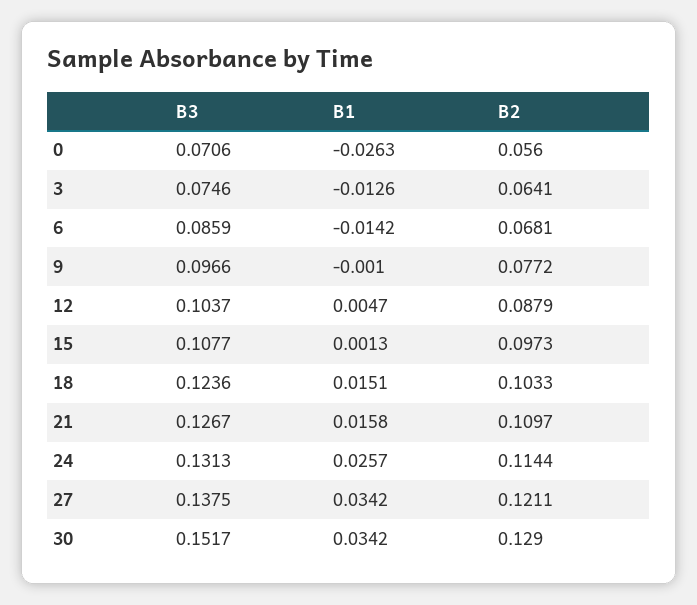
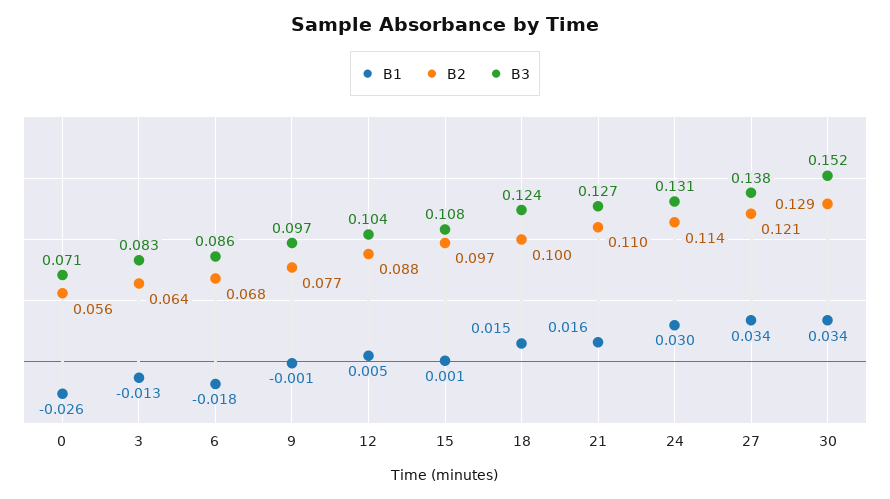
  {
    "B3": {
      "0": 0.0706,
-     "3": 0.0746,
+     "3": 0.083,
      "6": 0.0859,
      "9": 0.0966,
      "12": 0.1037,
      "15": 0.1077,
      "18": 0.1236,
      "21": 0.1267,
      "24": 0.1313,
      "27": 0.1375,
      "30": 0.1517
    },
    "B1": {
      "0": -0.0263,
      "3": -0.0126,
-     "6": -0.0142,
+     "6": -0.018,
      "9": -0.001,
      "12": 0.0047,
      "15": 0.0013,
      "18": 0.0151,
      "21": 0.0158,
-     "24": 0.0257,
+     "24": 0.03,
      "27": 0.0342,
      "30": 0.0342
    },
    "B2": {
      "0": 0.056,
      "3": 0.0641,
      "6": 0.0681,
      "9": 0.0772,
      "12": 0.0879,
      "15": 0.0973,
-     "18": 0.1033,
+     "18": 0.1,
      "21": 0.1097,
      "24": 0.1144,
      "27": 0.1211,
      "30": 0.129
    }
  }

